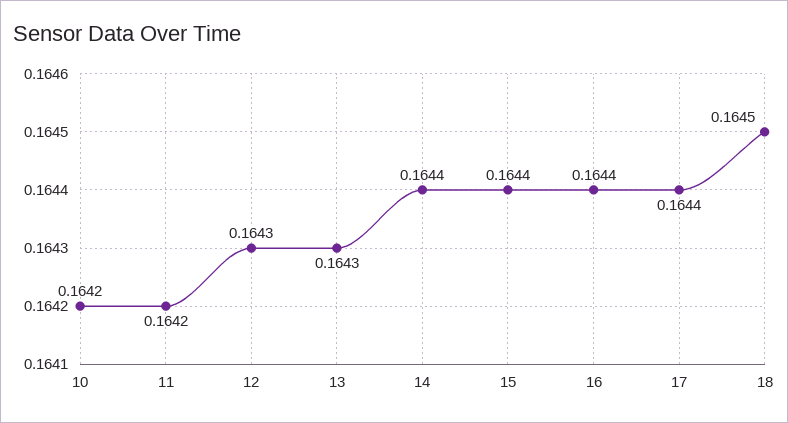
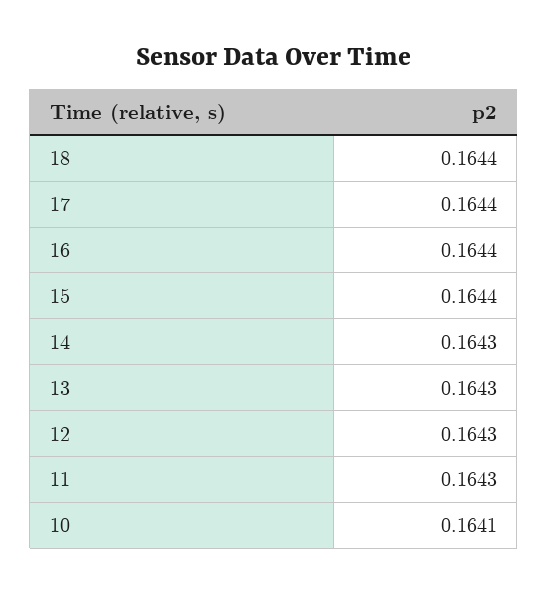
  {
-   "10": 0.1642,
+   "10": 0.1641,
-   "11": 0.1642,
+   "11": 0.1643,
    "12": 0.1643,
    "13": 0.1643,
-   "14": 0.1644,
+   "14": 0.1643,
    "15": 0.1644,
    "16": 0.1644,
    "17": 0.1644,
-   "18": 0.1645
+   "18": 0.1644
  }

